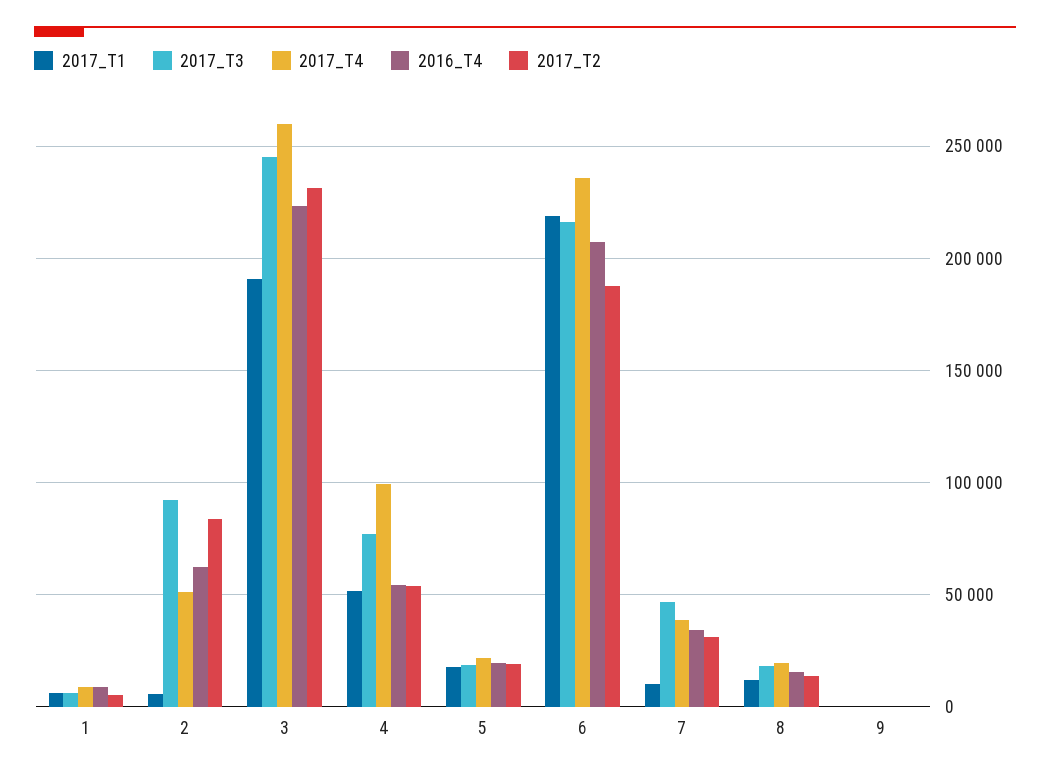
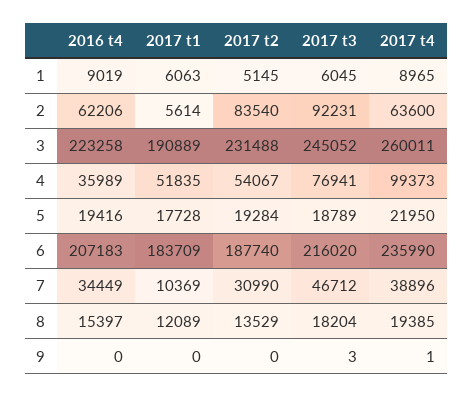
  {
    "2017_T1": {
      "1": 6063,
      "2": 5614,
      "3": 190889,
      "4": 51835,
      "5": 17728,
-     "6": 220000,
+     "6": 183709,
      "7": 10369,
      "8": 12089,
      "9": 0
    },
    "2017_T3": {
      "1": 6045,
      "2": 92231,
      "3": 245052,
      "4": 76941,
      "5": 18789,
      "6": 216020,
      "7": 46712,
      "8": 18204,
      "9": 3
    },
    "2017_T4": {
      "1": 8965,
-     "2": 50000,
+     "2": 63600,
      "3": 260011,
      "4": 99373,
      "5": 21950,
      "6": 235990,
      "7": 38896,
      "8": 19385,
      "9": 1
    },
    "2016_T4": {
      "1": 9019,
      "2": 62206,
      "3": 223258,
-     "4": 55000,
+     "4": 35989,
      "5": 19416,
      "6": 207183,
      "7": 34449,
      "8": 15397,
      "9": 0
    },
    "2017_T2": {
      "1": 5145,
      "2": 83540,
      "3": 231488,
      "4": 54067,
      "5": 19284,
      "6": 187740,
      "7": 30990,
      "8": 13529,
      "9": 0
    }
  }

